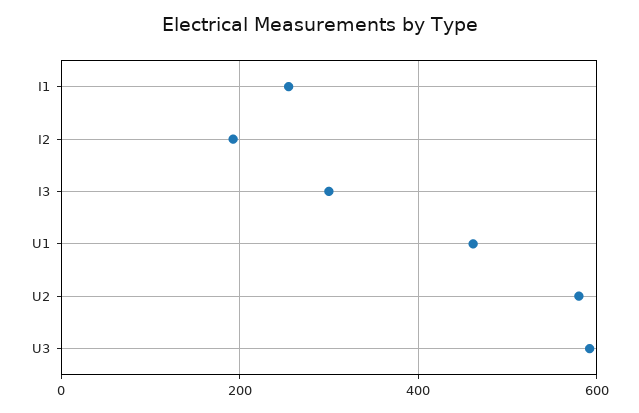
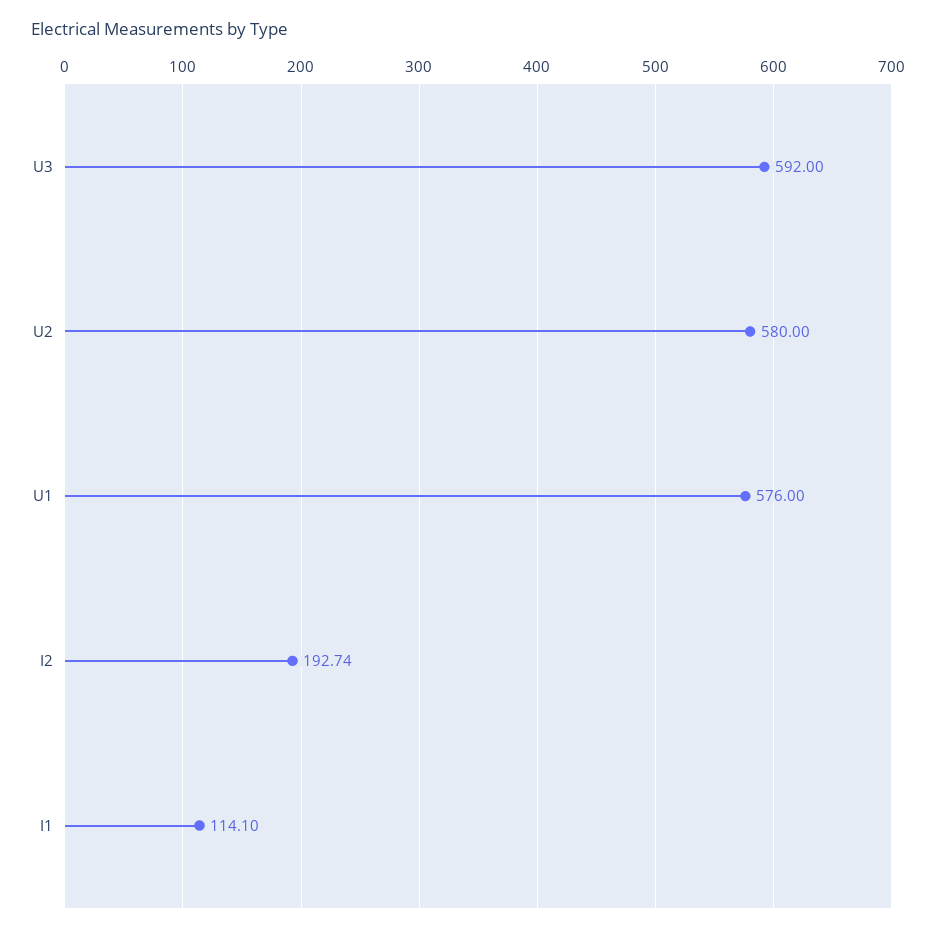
  {
-   "I1": 260,
+   "I1": 114.1,
    "I2": 192.74,
-   "I3": 300,
-   "U1": 460,
+   "U1": 576,
    "U2": 580,
    "U3": 592
  }

